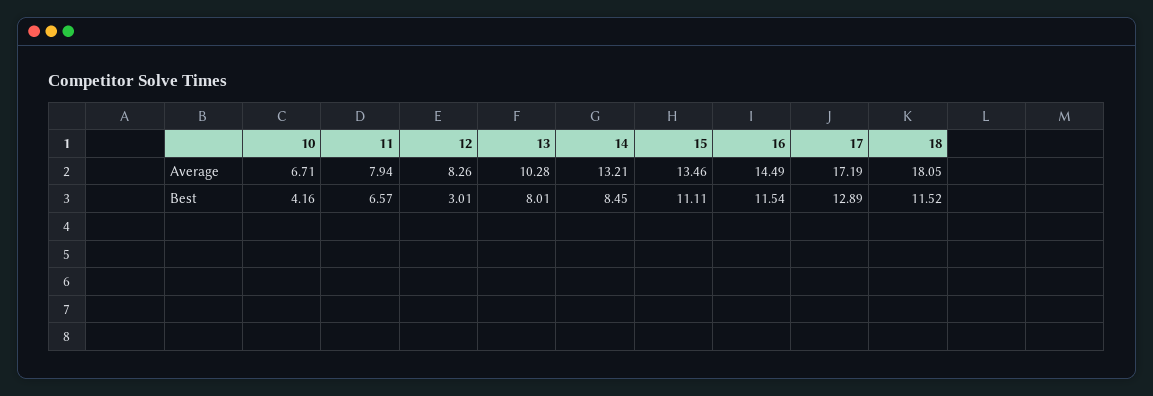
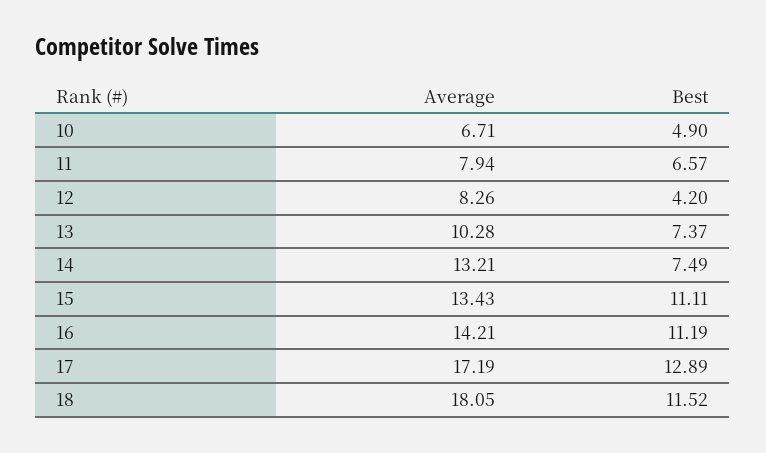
  {
    "10": {
      "Average": 6.71,
-     "Best": 4.16
+     "Best": 4.9
    },
    "11": {
      "Average": 7.94,
      "Best": 6.57
    },
    "12": {
      "Average": 8.26,
-     "Best": 3.01
+     "Best": 4.2
    },
    "13": {
      "Average": 10.28,
-     "Best": 8.01
+     "Best": 7.37
    },
    "14": {
      "Average": 13.21,
-     "Best": 8.45
+     "Best": 7.49
    },
    "15": {
-     "Average": 13.46,
+     "Average": 13.43,
      "Best": 11.11
    },
    "16": {
-     "Average": 14.49,
+     "Average": 14.21,
-     "Best": 11.54
+     "Best": 11.19
    },
    "17": {
      "Average": 17.19,
      "Best": 12.89
    },
    "18": {
      "Average": 18.05,
      "Best": 11.52
    }
  }

